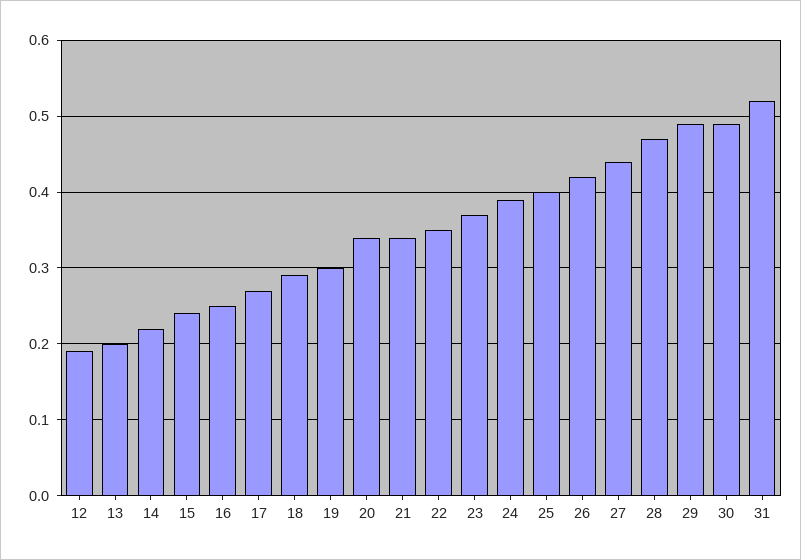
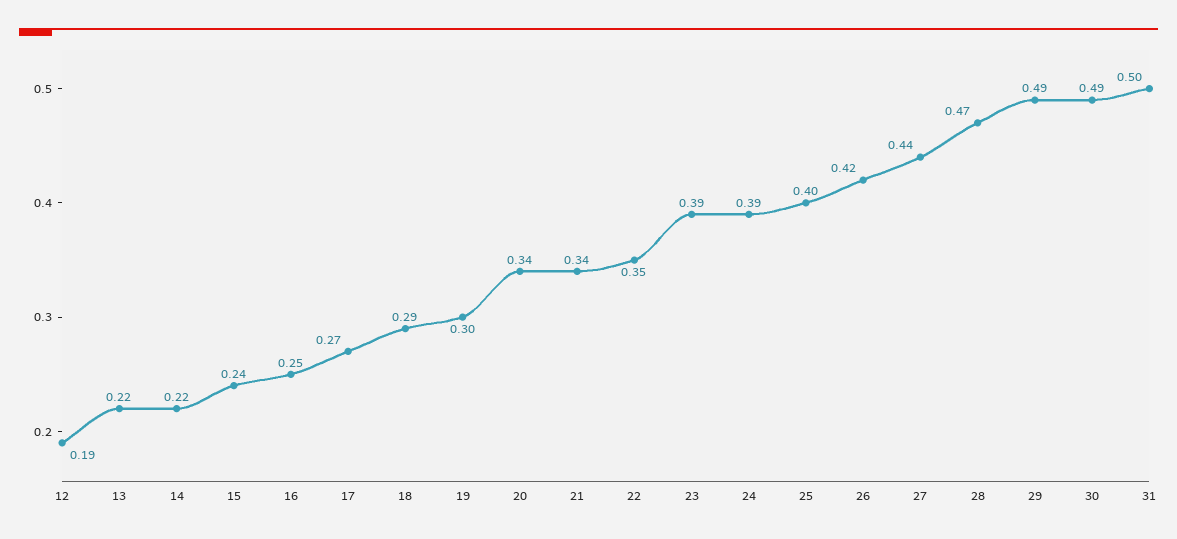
  {
    "12": 0.19,
-   "13": 0.2,
+   "13": 0.22,
    "14": 0.22,
    "15": 0.24,
    "16": 0.25,
    "17": 0.27,
    "18": 0.29,
    "19": 0.3,
    "20": 0.34,
    "21": 0.34,
    "22": 0.35,
-   "23": 0.37,
+   "23": 0.39,
    "24": 0.39,
    "25": 0.4,
    "26": 0.42,
    "27": 0.44,
    "28": 0.47,
    "29": 0.49,
    "30": 0.49,
-   "31": 0.52
+   "31": 0.5
  }

